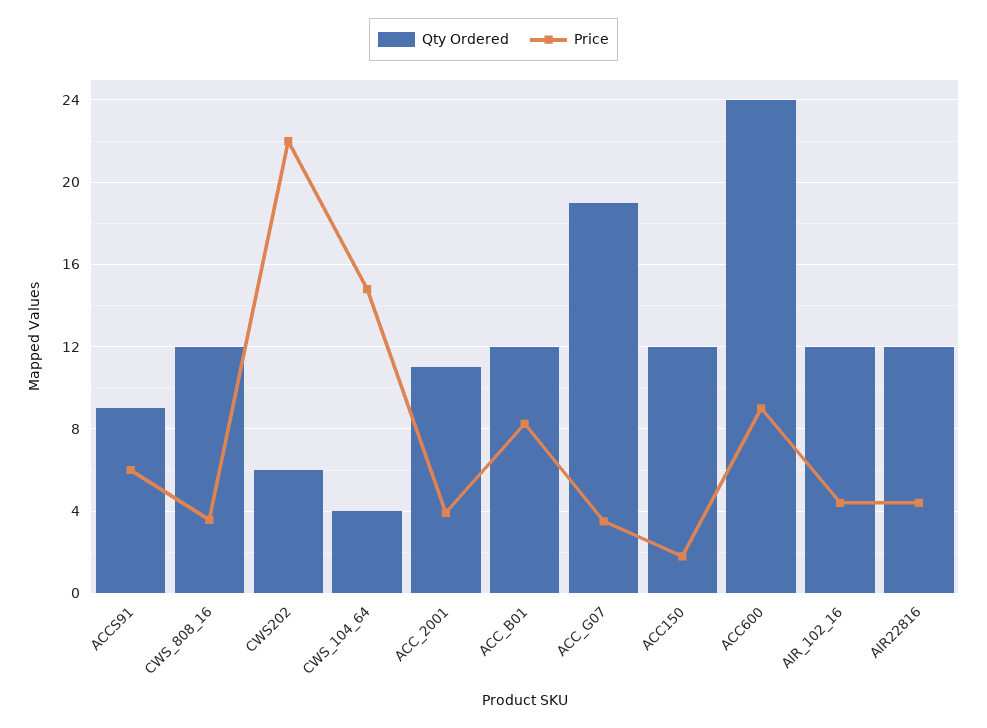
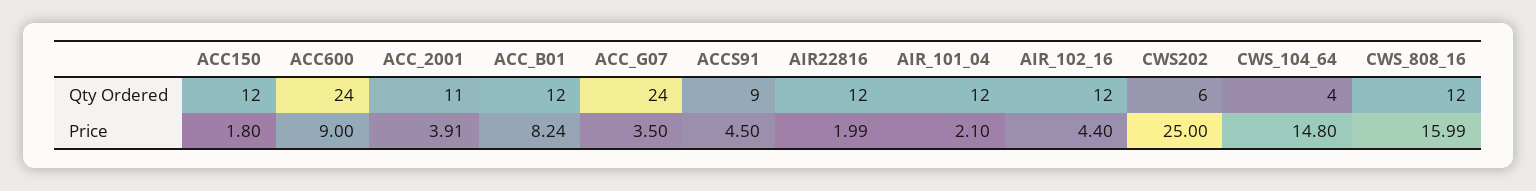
  {
    "Qty Ordered": {
      "ACCS91": 9,
      "CWS_808_16": 12,
      "CWS202": 6,
      "CWS_104_64": 4,
      "ACC_2001": 11,
      "ACC_B01": 12,
-     "ACC_G07": 19,
+     "ACC_G07": 24,
      "ACC150": 12,
      "ACC600": 24,
      "AIR_102_16": 12,
-     "AIR22816": 12
+     "AIR22816": 12,
+     "AIR_101_04": 12
    },
    "Price": {
-     "ACCS91": 6,
+     "ACCS91": 4.5,
-     "CWS_808_16": 3.5,
+     "CWS_808_16": 15.99,
-     "CWS202": 22,
+     "CWS202": 25,
      "CWS_104_64": 14.8,
      "ACC_2001": 3.91,
      "ACC_B01": 8.24,
      "ACC_G07": 3.5,
      "ACC150": 1.8,
      "ACC600": 9,
      "AIR_102_16": 4.4,
-     "AIR22816": 4.5
+     "AIR22816": 1.99,
+     "AIR_101_04": 2.1
    }
  }

